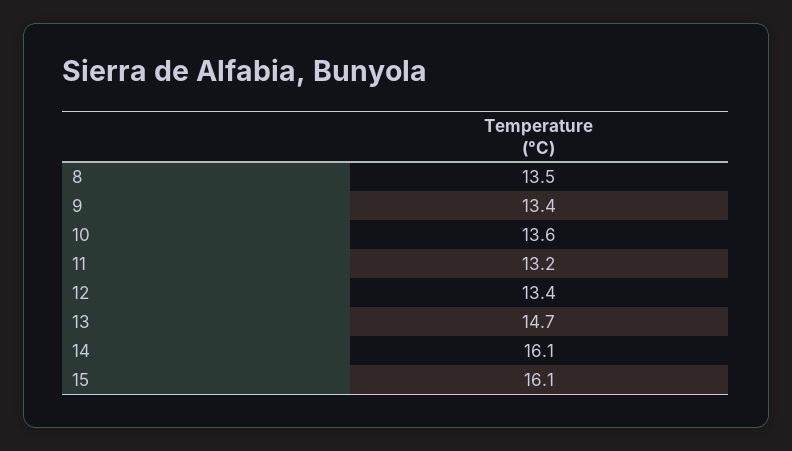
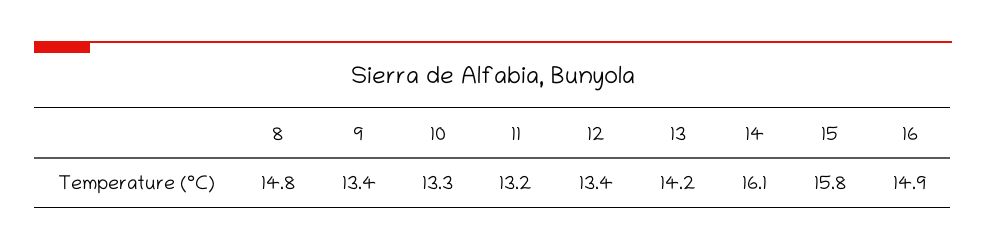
  {
-   "8": 13.5,
+   "8": 14.8,
    "9": 13.4,
-   "10": 13.6,
+   "10": 13.3,
    "11": 13.2,
    "12": 13.4,
-   "13": 14.7,
+   "13": 14.2,
    "14": 16.1,
-   "15": 16.1
+   "15": 15.8,
+   "16": 14.9
  }

